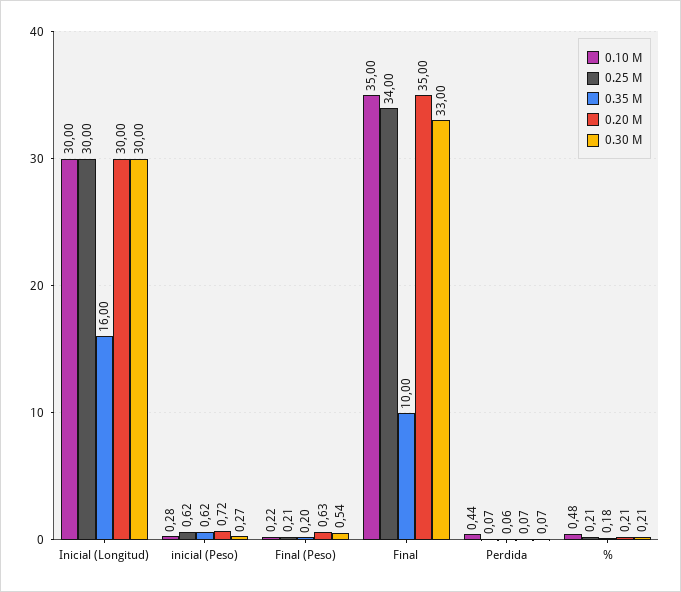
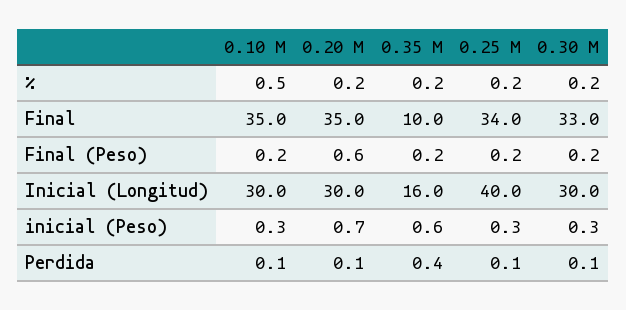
  {
    "0.10 M": {
      "Inicial (Longitud)": 30,
      "inicial (Peso)": 0.28,
      "Final (Peso)": 0.22,
      "Final": 35,
-     "Perdida": 0.44,
+     "Perdida": 0.1,
      "%": 0.48
    },
    "0.25 M": {
-     "Inicial (Longitud)": 30,
+     "Inicial (Longitud)": 40,
-     "inicial (Peso)": 0.62,
+     "inicial (Peso)": 0.3,
      "Final (Peso)": 0.21,
      "Final": 34,
      "Perdida": 0.07,
      "%": 0.21
    },
    "0.35 M": {
      "Inicial (Longitud)": 16,
      "inicial (Peso)": 0.62,
      "Final (Peso)": 0.2,
      "Final": 10,
-     "Perdida": 0.06,
+     "Perdida": 0.4,
      "%": 0.18
    },
    "0.20 M": {
      "Inicial (Longitud)": 30,
      "inicial (Peso)": 0.72,
      "Final (Peso)": 0.63,
      "Final": 35,
      "Perdida": 0.07,
      "%": 0.21
    },
    "0.30 M": {
      "Inicial (Longitud)": 30,
      "inicial (Peso)": 0.27,
-     "Final (Peso)": 0.54,
+     "Final (Peso)": 0.2,
      "Final": 33,
      "Perdida": 0.07,
      "%": 0.21
    }
  }

